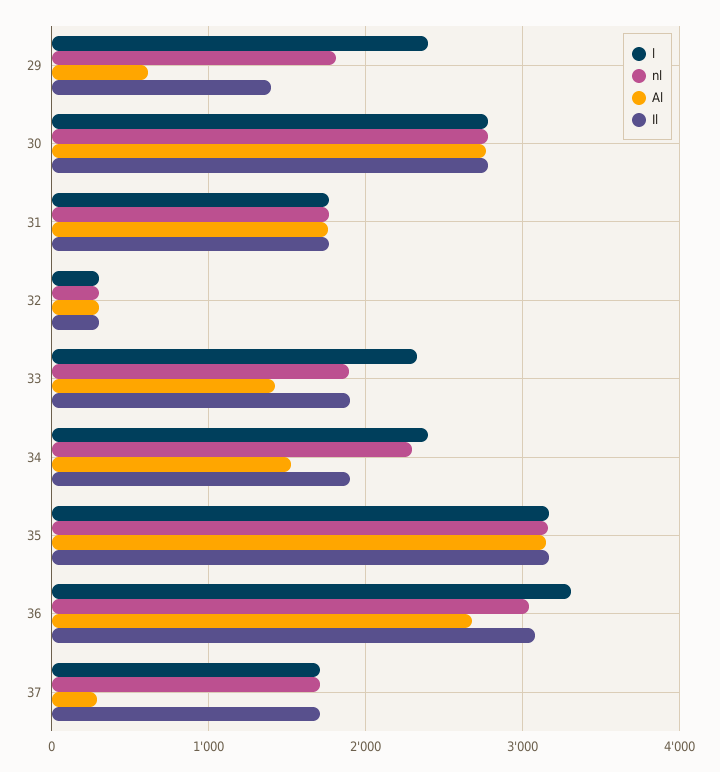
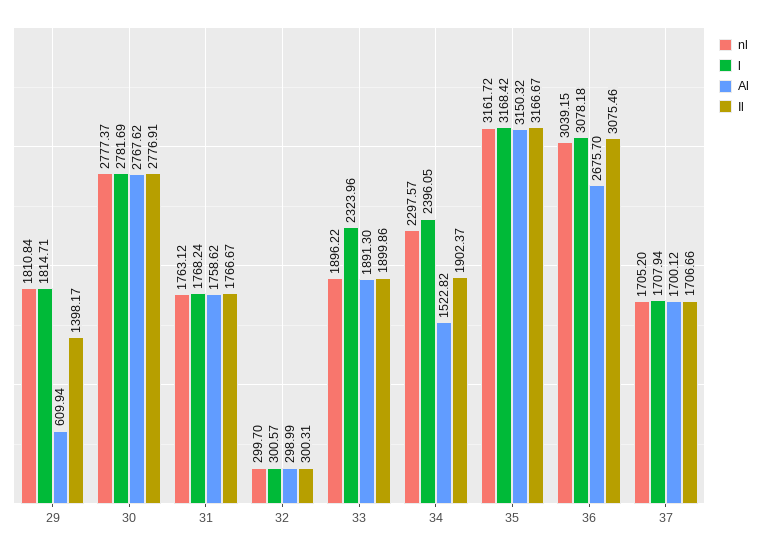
  {
    "l": {
-     "29": 2400,
+     "29": 1814.71,
      "30": 2781.69,
      "31": 1768.24,
      "32": 300.57,
      "33": 2323.96,
      "34": 2396.05,
      "35": 3168.42,
-     "36": 3300,
+     "36": 3078.18,
      "37": 1707.94
    },
    "nl": {
      "29": 1810.84,
      "30": 2777.37,
      "31": 1763.12,
      "32": 299.7,
      "33": 1896.22,
      "34": 2297.57,
      "35": 3161.72,
      "36": 3039.15,
      "37": 1705.2
    },
    "Al": {
      "29": 609.94,
      "30": 2767.62,
      "31": 1758.62,
      "32": 298.99,
-     "33": 1400,
+     "33": 1891.3,
      "34": 1522.82,
      "35": 3150.32,
      "36": 2675.7,
-     "37": 300
+     "37": 1700.12
    },
    "Il": {
      "29": 1398.17,
      "30": 2776.91,
      "31": 1766.67,
      "32": 300.31,
      "33": 1899.86,
      "34": 1902.37,
      "35": 3166.67,
      "36": 3075.46,
      "37": 1706.66
    }
  }

